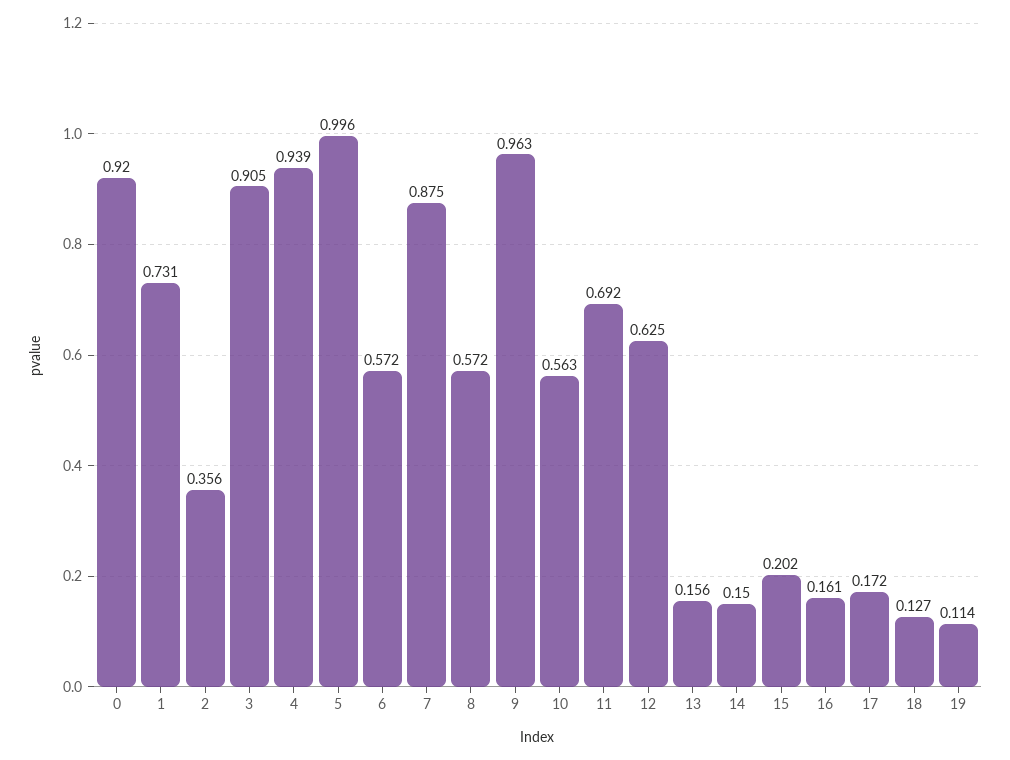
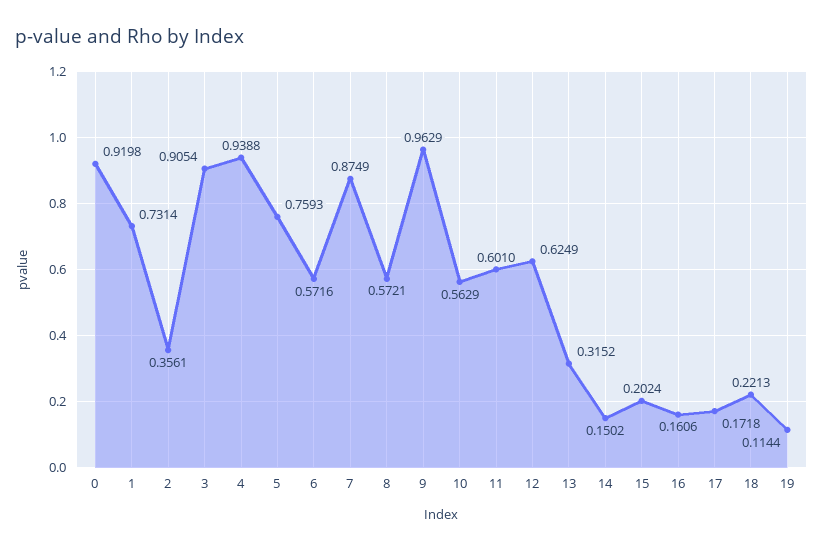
  {
    "0": 0.9198,
    "1": 0.7314,
    "2": 0.3561,
    "3": 0.9054,
    "4": 0.9388,
-   "5": 0.996,
+   "5": 0.7593,
    "6": 0.5716,
    "7": 0.8749,
    "8": 0.5721,
    "9": 0.9629,
    "10": 0.5629,
-   "11": 0.692,
+   "11": 0.601,
    "12": 0.6249,
-   "13": 0.156,
+   "13": 0.3152,
    "14": 0.1502,
    "15": 0.2024,
    "16": 0.1606,
    "17": 0.1718,
-   "18": 0.127,
+   "18": 0.2213,
    "19": 0.1144
  }

